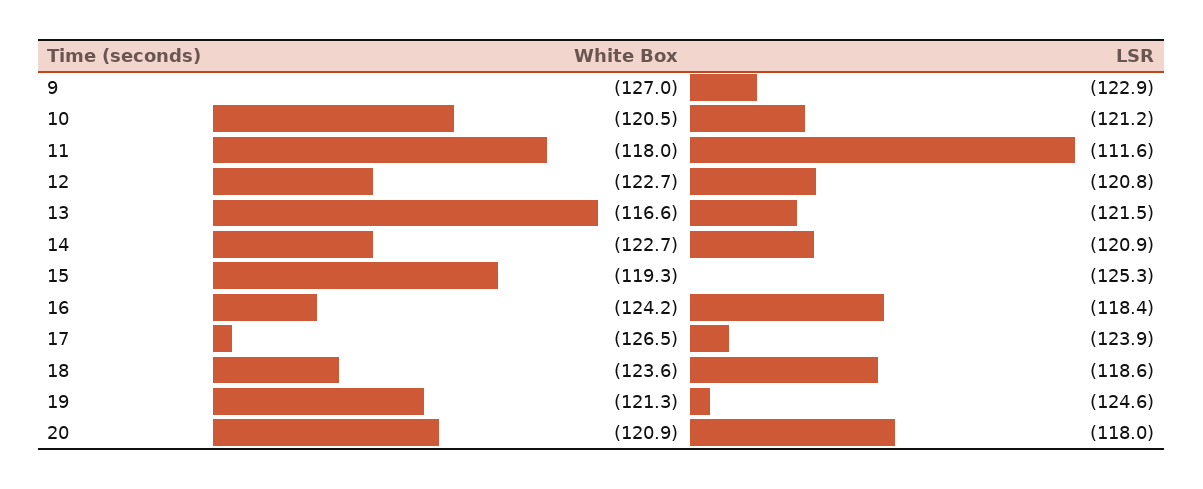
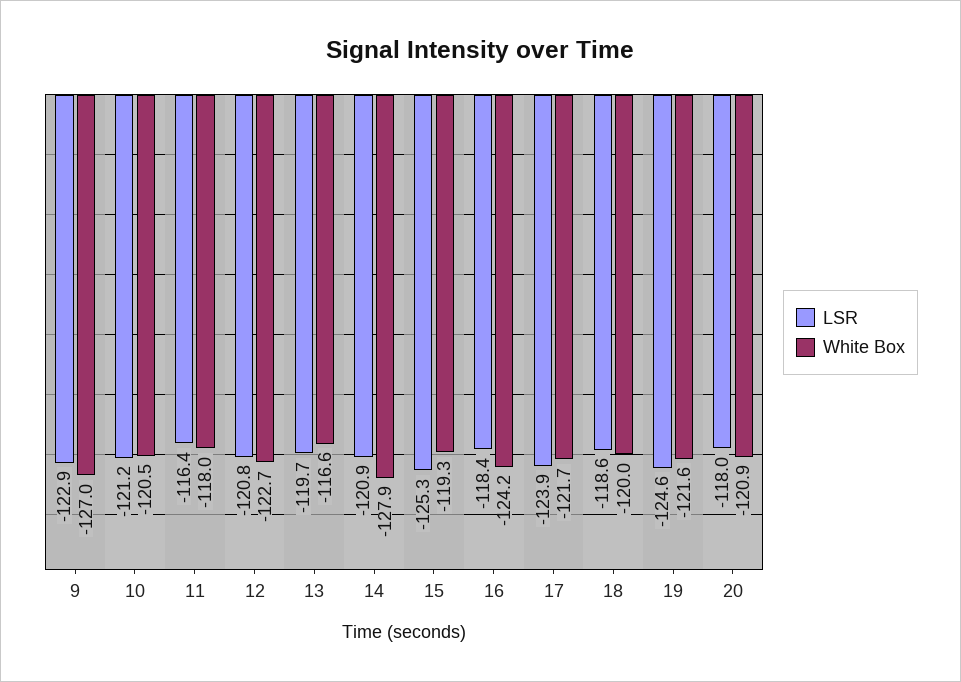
  {
    "White Box": {
      "9": -127,
      "10": -120.5,
      "11": -118,
      "12": -122.7,
      "13": -116.6,
-     "14": -122.7,
+     "14": -127.9,
      "15": -119.3,
      "16": -124.2,
-     "17": -126.5,
+     "17": -121.7,
-     "18": -123.6,
+     "18": -120,
-     "19": -121.3,
+     "19": -121.6,
      "20": -120.9
    },
    "LSR": {
      "9": -122.9,
      "10": -121.2,
-     "11": -111.6,
+     "11": -116.4,
      "12": -120.8,
-     "13": -121.5,
+     "13": -119.7,
      "14": -120.9,
      "15": -125.3,
      "16": -118.4,
      "17": -123.9,
      "18": -118.6,
      "19": -124.6,
      "20": -118
    }
  }

